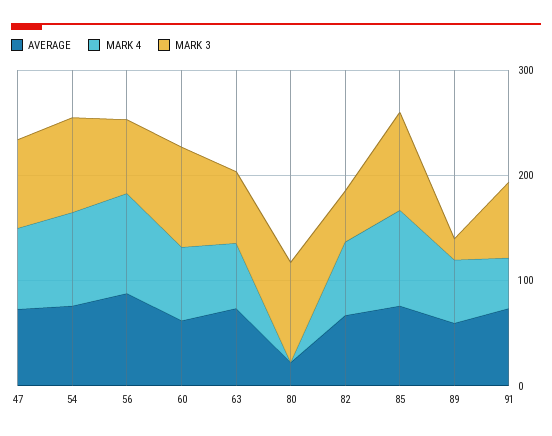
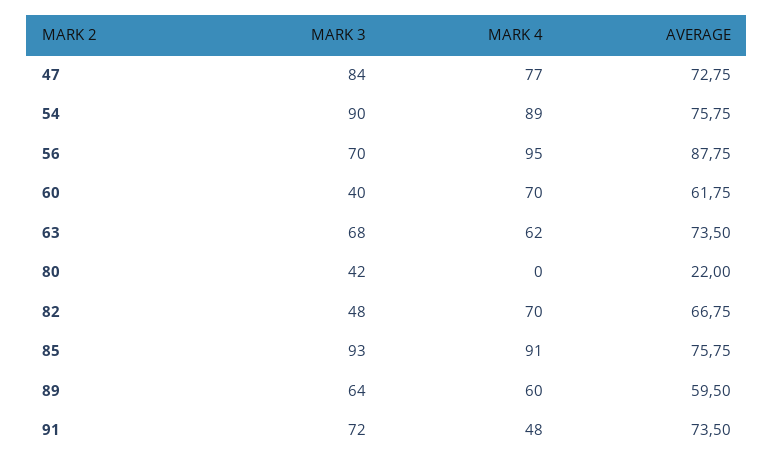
  {
    "AVERAGE": {
      "47": 72.75,
      "54": 75.75,
      "56": 87.75,
      "60": 61.75,
      "63": 73.5,
      "80": 22,
      "82": 66.75,
      "85": 75.75,
      "89": 59.5,
      "91": 73.5
    },
    "MARK 4": {
      "47": 77,
      "54": 89,
      "56": 95,
      "60": 70,
      "63": 62,
      "80": 0,
      "82": 70,
      "85": 91,
      "89": 60,
      "91": 48
    },
    "MARK 3": {
      "47": 84,
      "54": 90,
      "56": 70,
-     "60": 100,
+     "60": 40,
      "63": 68,
-     "80": 100,
+     "80": 42,
      "82": 48,
      "85": 93,
-     "89": 20,
+     "89": 64,
      "91": 72
    }
  }

